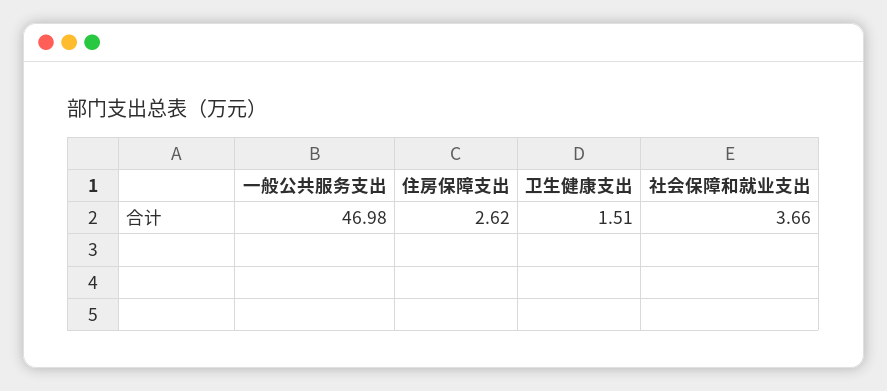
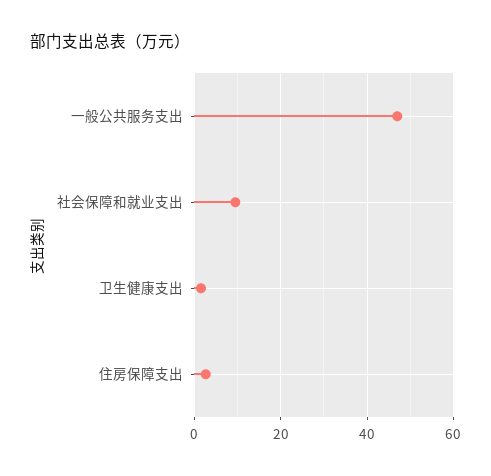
  {
    "一般公共服务支出": 46.98,
    "住房保障支出": 2.62,
    "卫生健康支出": 1.51,
-   "社会保障和就业支出": 3.66
+   "社会保障和就业支出": 10
  }

